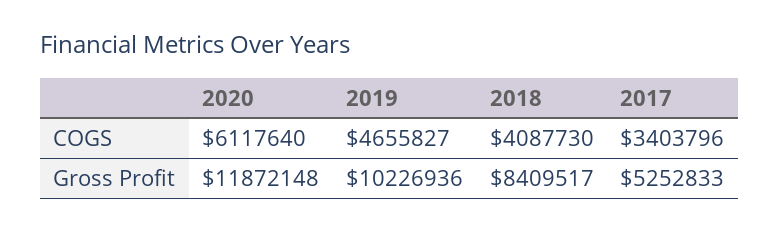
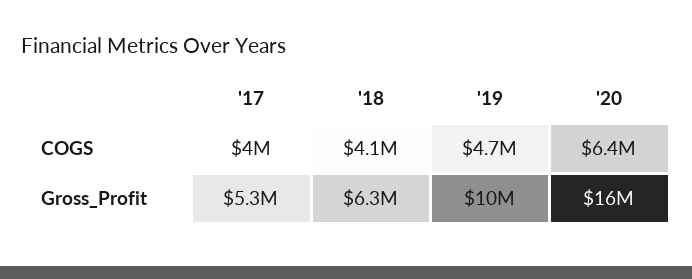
  {
    "2020": {
-     "COGS": 6117640,
+     "COGS": 6400000,
-     "Gross Profit": 11872148
+     "Gross Profit": 16000000
    },
    "2019": {
      "COGS": 4655827,
      "Gross Profit": 10226936
    },
    "2018": {
      "COGS": 4087730,
-     "Gross Profit": 8409517
+     "Gross Profit": 6300000
    },
    "2017": {
-     "COGS": 3403796,
+     "COGS": 4000000,
      "Gross Profit": 5252833
    }
  }

